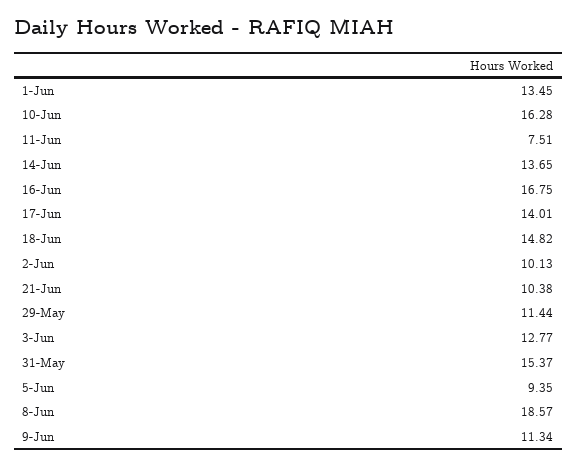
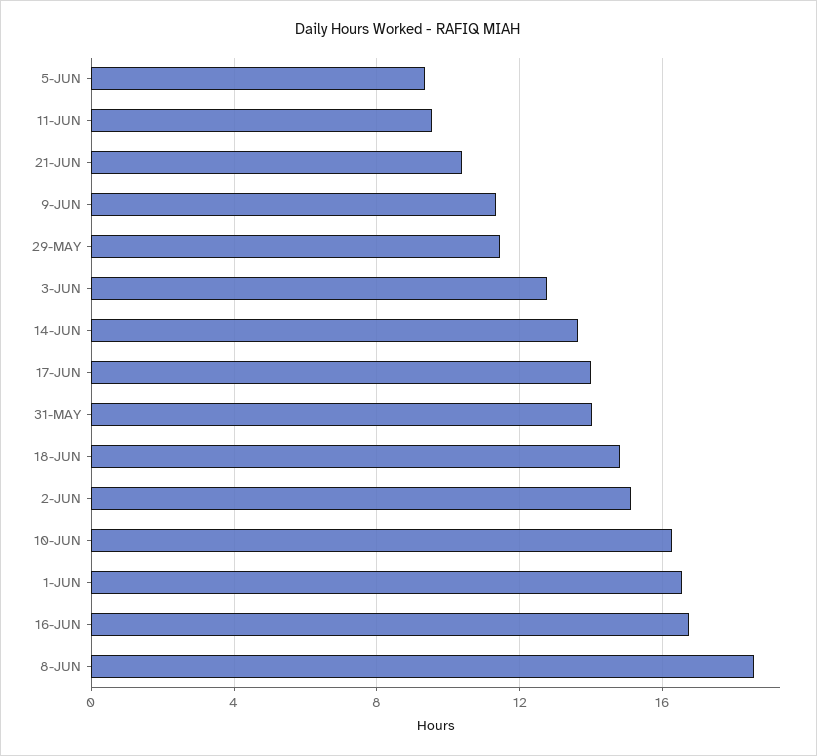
  {
-   "1-Jun": 13.45,
+   "1-Jun": 16.5,
    "10-Jun": 16.28,
-   "11-Jun": 7.51,
+   "11-Jun": 9.5,
    "14-Jun": 13.65,
    "16-Jun": 16.75,
    "17-Jun": 14.01,
    "18-Jun": 14.82,
-   "2-Jun": 10.13,
+   "2-Jun": 15,
    "21-Jun": 10.38,
    "29-May": 11.44,
    "3-Jun": 12.77,
-   "31-May": 15.37,
+   "31-May": 14,
    "5-Jun": 9.35,
    "8-Jun": 18.57,
    "9-Jun": 11.34
  }

